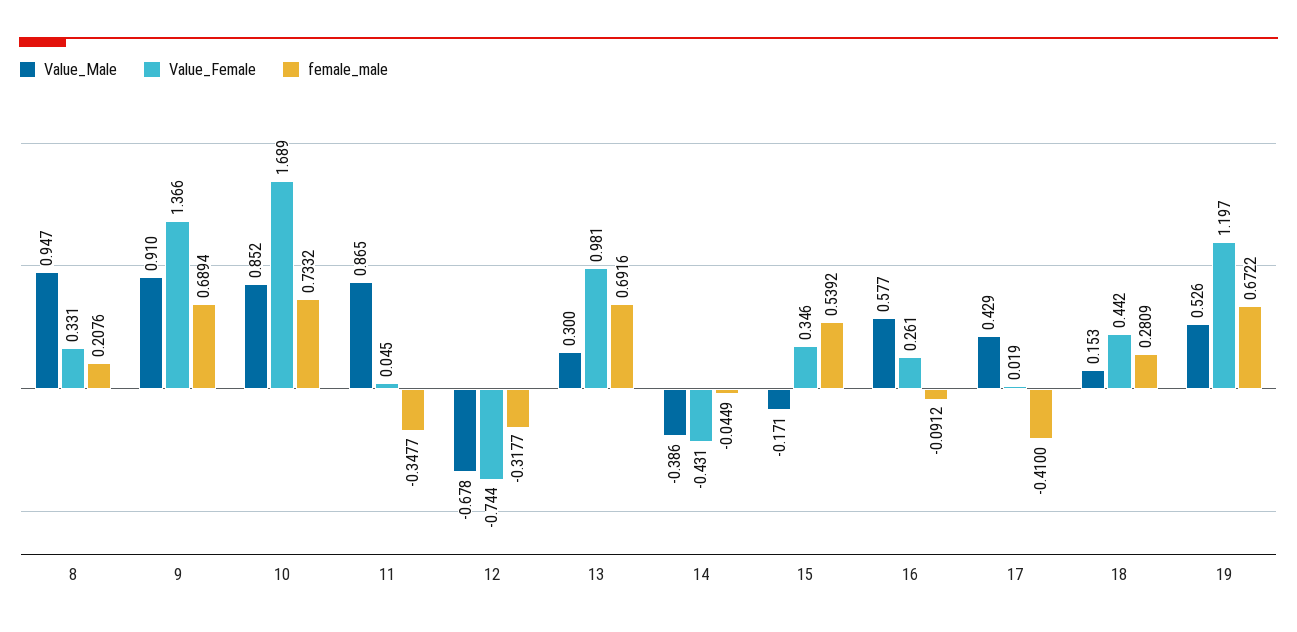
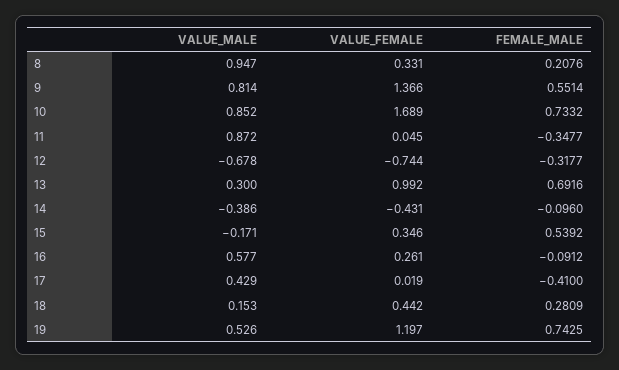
  {
    "Value_Male": {
      "8": 0.947,
-     "9": 0.91,
+     "9": 0.814,
      "10": 0.852,
-     "11": 0.865,
+     "11": 0.872,
      "12": -0.678,
      "13": 0.3,
      "14": -0.386,
      "15": -0.171,
      "16": 0.577,
      "17": 0.429,
      "18": 0.153,
      "19": 0.526
    },
    "Value_Female": {
      "8": 0.331,
      "9": 1.366,
      "10": 1.689,
      "11": 0.045,
      "12": -0.744,
-     "13": 0.981,
+     "13": 0.992,
      "14": -0.431,
      "15": 0.346,
      "16": 0.261,
      "17": 0.019,
      "18": 0.442,
      "19": 1.197
    },
    "female_male": {
      "8": 0.2076,
-     "9": 0.6894,
+     "9": 0.5514,
      "10": 0.7332,
      "11": -0.3477,
      "12": -0.3177,
      "13": 0.6916,
-     "14": -0.0449,
+     "14": -0.096,
      "15": 0.5392,
      "16": -0.0912,
      "17": -0.41,
      "18": 0.2809,
-     "19": 0.6722
+     "19": 0.7425
    }
  }

